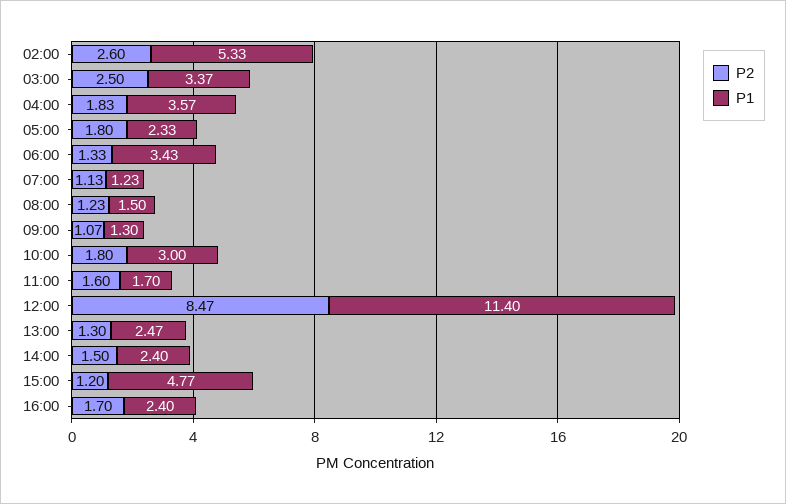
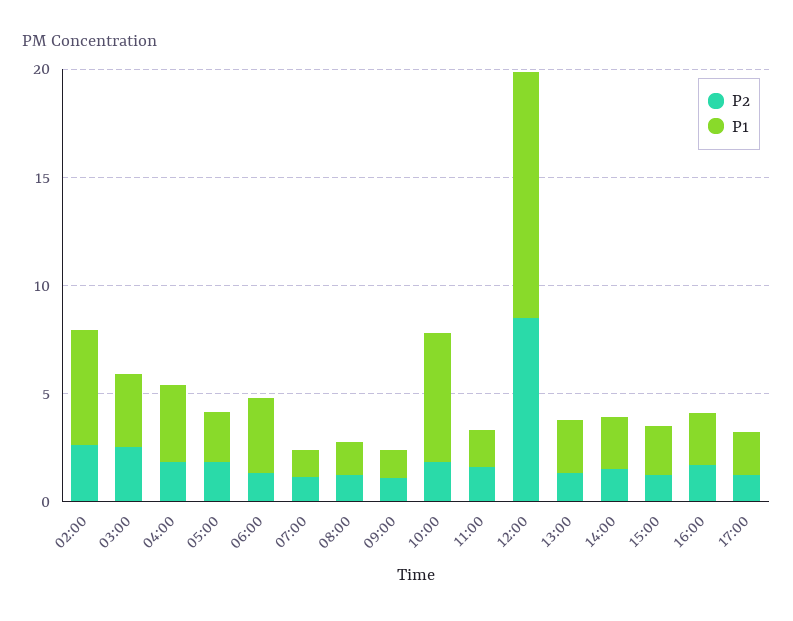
  {
    "P2": {
      "02:00": 2.6,
      "03:00": 2.5,
      "04:00": 1.83,
      "05:00": 1.8,
      "06:00": 1.33,
      "07:00": 1.13,
      "08:00": 1.23,
      "09:00": 1.07,
      "10:00": 1.8,
      "11:00": 1.6,
      "12:00": 8.47,
      "13:00": 1.3,
      "14:00": 1.5,
      "15:00": 1.2,
-     "16:00": 1.7
+     "16:00": 1.7,
+     "17:00": 1
    },
    "P1": {
      "02:00": 5.33,
      "03:00": 3.37,
      "04:00": 3.57,
      "05:00": 2.33,
      "06:00": 3.43,
      "07:00": 1.23,
      "08:00": 1.5,
      "09:00": 1.3,
-     "10:00": 3,
+     "10:00": 6,
      "11:00": 1.7,
      "12:00": 11.4,
      "13:00": 2.47,
      "14:00": 2.4,
-     "15:00": 4.77,
+     "15:00": 2,
-     "16:00": 2.4
+     "16:00": 2.4,
+     "17:00": 2
    }
  }

